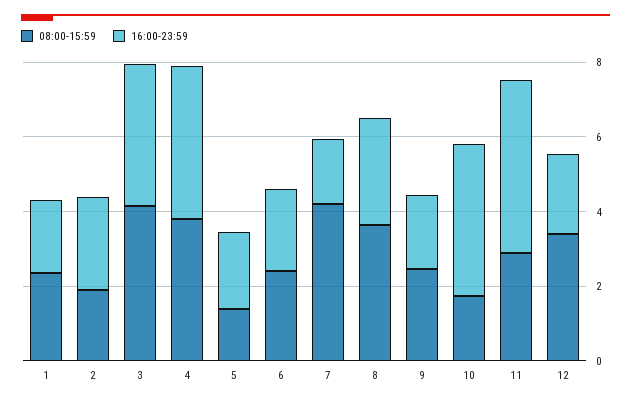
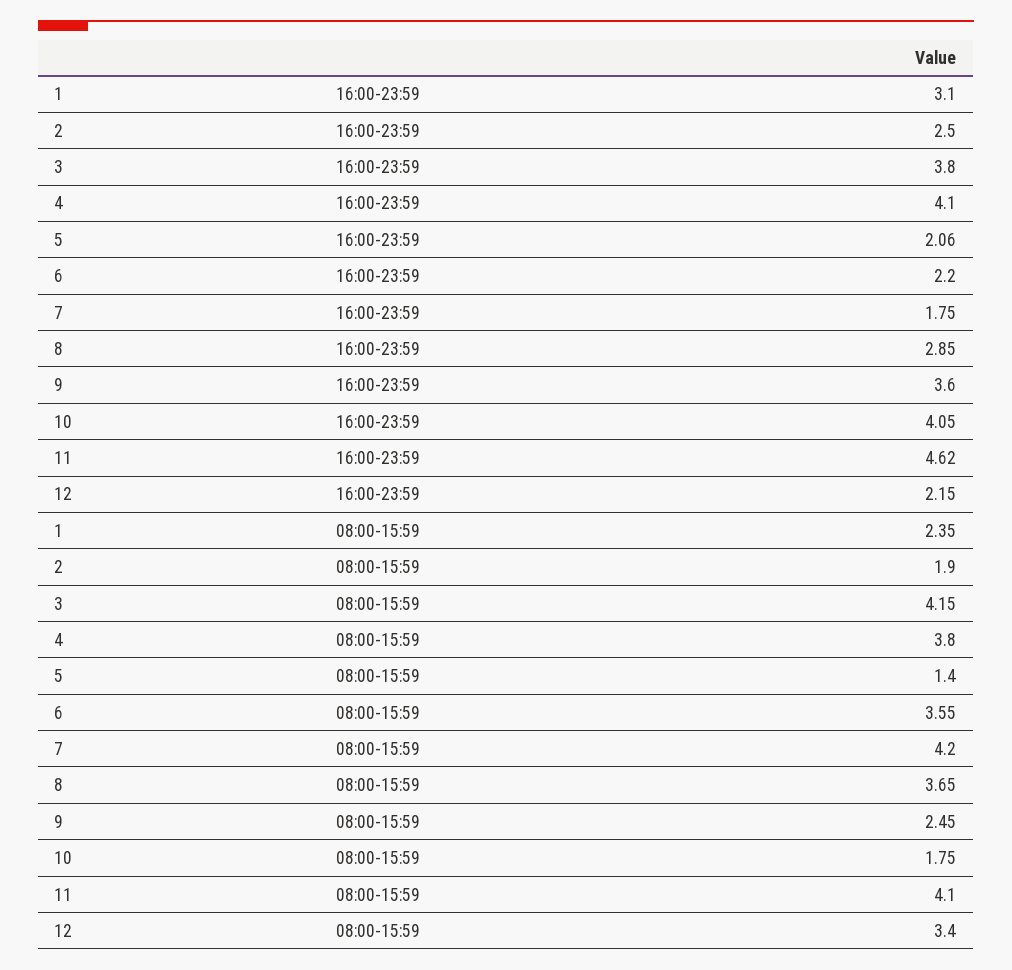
  {
    "08:00-15:59": {
      "1": 2.35,
      "2": 1.9,
      "3": 4.15,
      "4": 3.8,
      "5": 1.4,
-     "6": 2.5,
+     "6": 3.55,
      "7": 4.2,
      "8": 3.65,
      "9": 2.45,
      "10": 1.75,
-     "11": 3,
+     "11": 4.1,
      "12": 3.4
    },
    "16:00-23:59": {
-     "1": 2,
+     "1": 3.1,
      "2": 2.5,
      "3": 3.8,
      "4": 4.1,
      "5": 2.06,
      "6": 2.2,
      "7": 1.75,
      "8": 2.85,
-     "9": 2,
+     "9": 3.6,
      "10": 4.05,
      "11": 4.62,
      "12": 2.15
    }
  }

